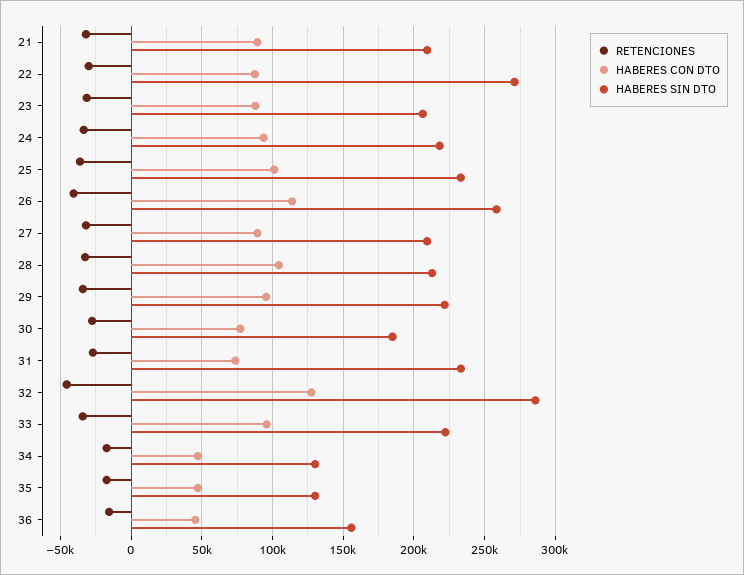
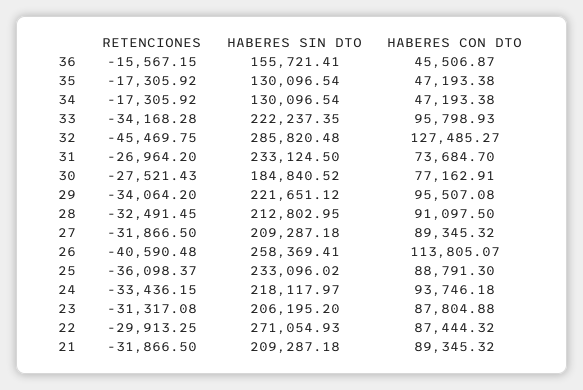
  {
    "RETENCIONES": {
      "21": -31866.5,
      "22": -29913.25,
      "23": -31317.08,
      "24": -33436.15,
      "25": -36098.37,
      "26": -40590.48,
      "27": -31866.5,
      "28": -32491.45,
      "29": -34064.2,
      "30": -27521.43,
      "31": -26964.2,
      "32": -45469.75,
      "33": -34168.28,
      "34": -17305.92,
      "35": -17305.92,
      "36": -15567.15
    },
    "HABERES CON DTO": {
      "21": 89345.32,
      "22": 87444.32,
      "23": 87804.88,
      "24": 93746.18,
-     "25": 100000,
+     "25": 88791.3,
      "26": 113805.07,
      "27": 89345.32,
-     "28": 105000,
+     "28": 91097.5,
      "29": 95507.08,
      "30": 77162.91,
      "31": 73684.7,
      "32": 127485.27,
      "33": 95798.93,
      "34": 47193.38,
      "35": 47193.38,
      "36": 45506.87
    },
    "HABERES SIN DTO": {
      "21": 209287.18,
      "22": 271054.93,
      "23": 206195.2,
      "24": 218117.97,
      "25": 233096.02,
      "26": 258369.41,
      "27": 209287.18,
      "28": 212802.95,
      "29": 221651.12,
      "30": 184840.52,
      "31": 233124.5,
      "32": 285820.48,
      "33": 222237.35,
      "34": 130096.54,
      "35": 130096.54,
      "36": 155721.41
    }
  }

